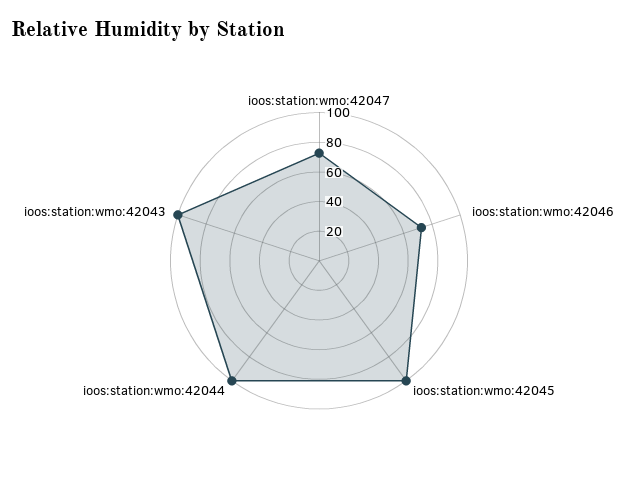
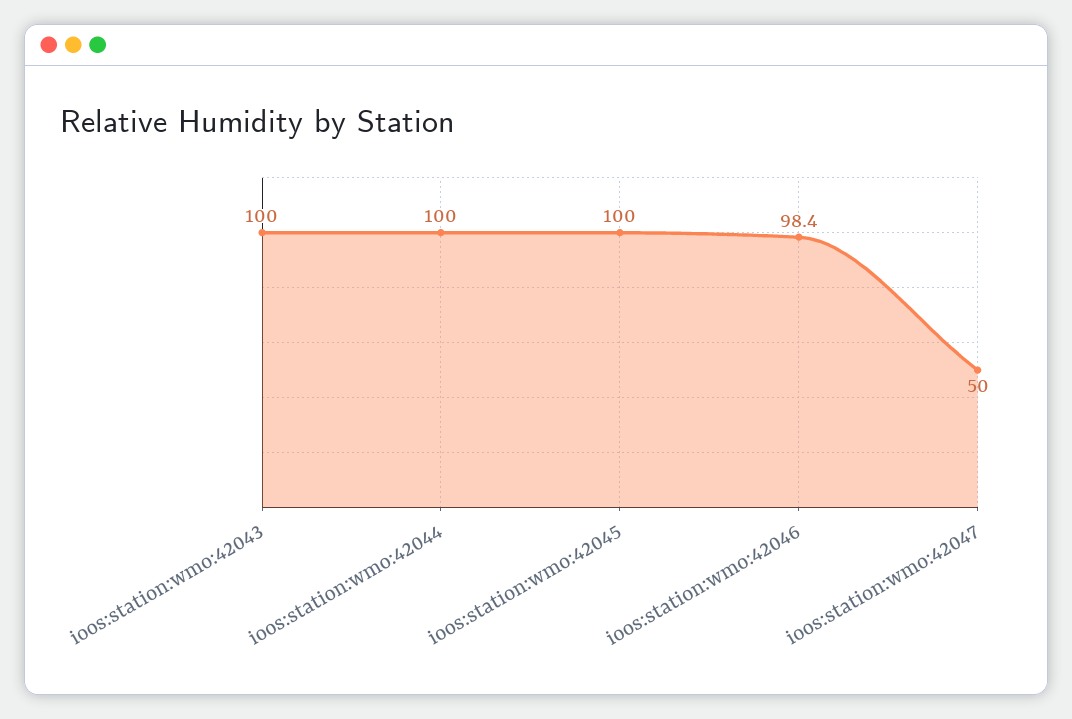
  {
-   "ioos:station:wmo:42047": 70,
+   "ioos:station:wmo:42047": 50,
-   "ioos:station:wmo:42046": 70,
+   "ioos:station:wmo:42046": 98.4,
    "ioos:station:wmo:42045": 100,
    "ioos:station:wmo:42044": 100,
    "ioos:station:wmo:42043": 100
  }

